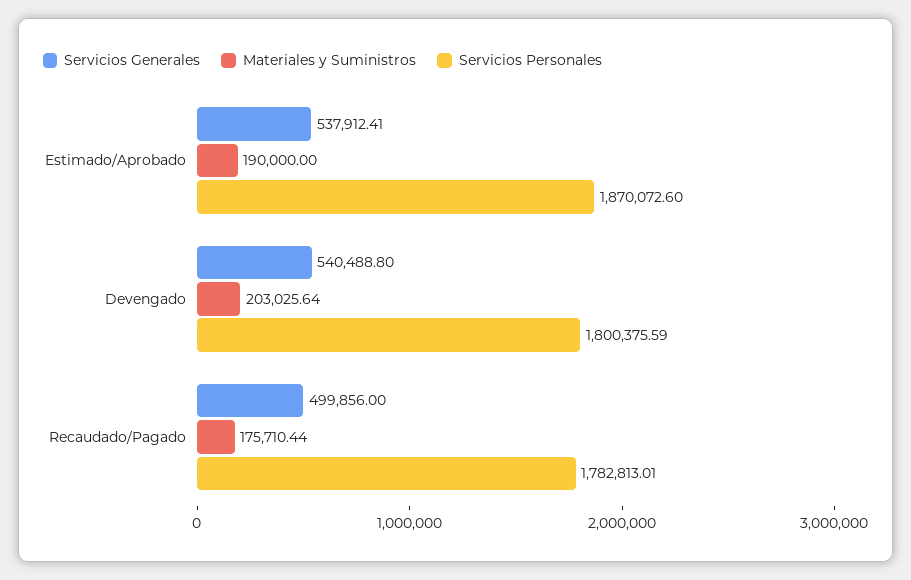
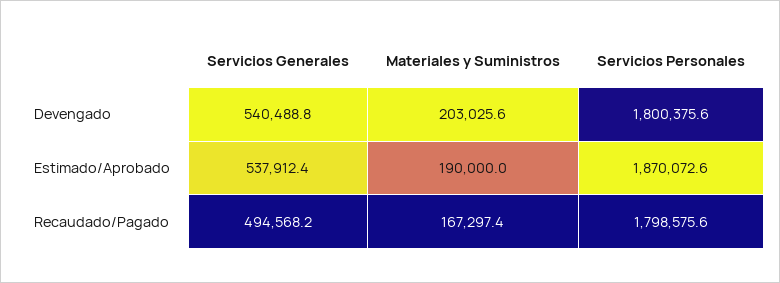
  {
    "Servicios Generales": {
      "Estimado/Aprobado": 537912.41,
      "Devengado": 540488.8,
-     "Recaudado/Pagado": 499856
+     "Recaudado/Pagado": 494568.2
    },
    "Materiales y Suministros": {
      "Estimado/Aprobado": 190000,
      "Devengado": 203025.64,
-     "Recaudado/Pagado": 175710.44
+     "Recaudado/Pagado": 167297.4
    },
    "Servicios Personales": {
      "Estimado/Aprobado": 1870072.6,
      "Devengado": 1800375.59,
-     "Recaudado/Pagado": 1782813.01
+     "Recaudado/Pagado": 1798575.6
    }
  }

